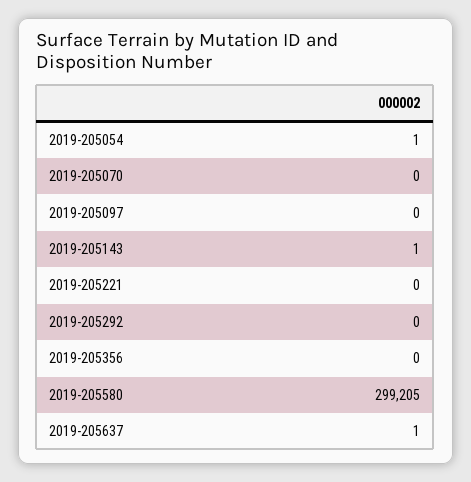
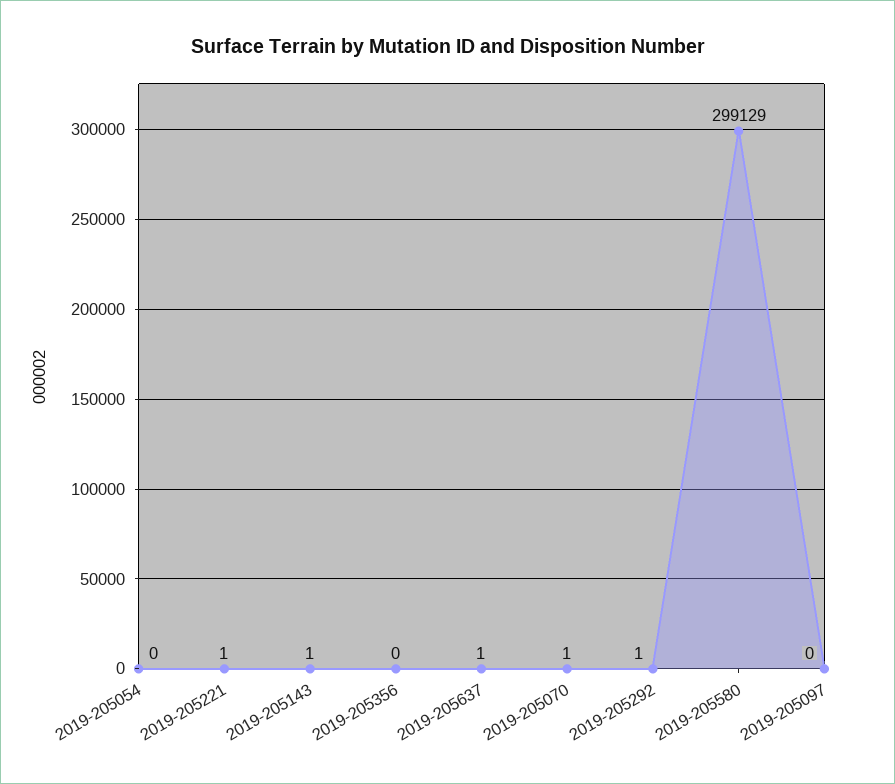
  {
-   "2019-205054": 1,
+   "2019-205054": 0,
-   "2019-205070": 0,
+   "2019-205070": 1,
    "2019-205097": 0,
    "2019-205143": 1,
-   "2019-205221": 0,
+   "2019-205221": 1,
-   "2019-205292": 0,
+   "2019-205292": 1,
    "2019-205356": 0,
-   "2019-205580": 299205,
+   "2019-205580": 299129,
    "2019-205637": 1
  }

